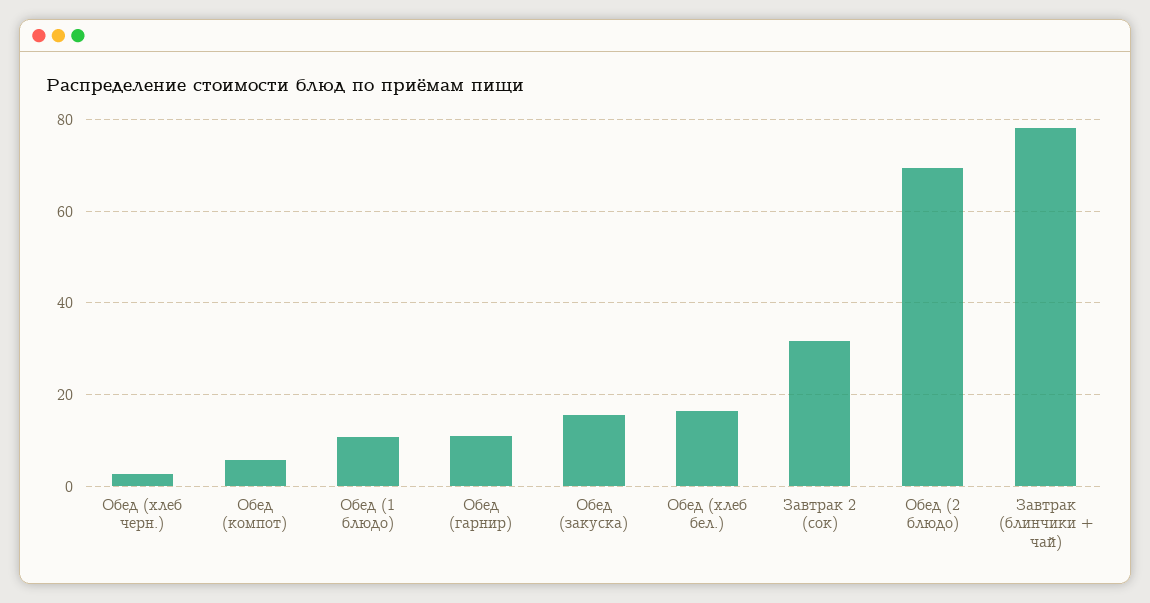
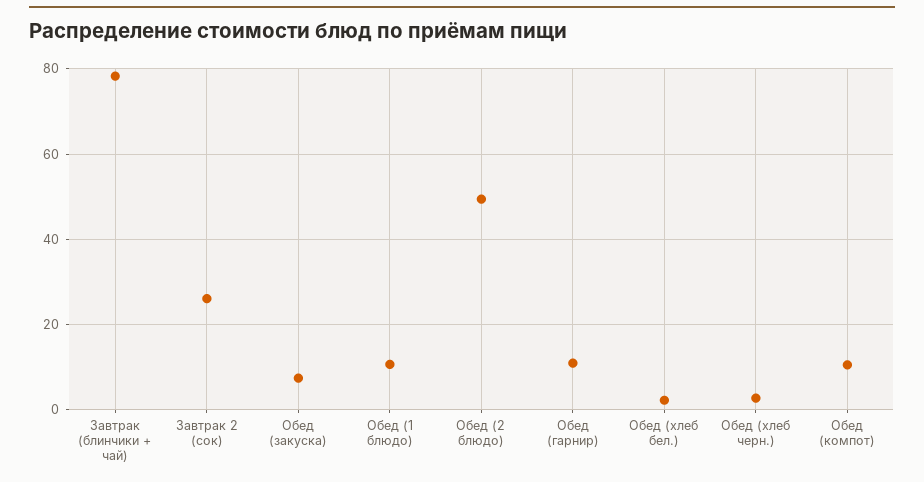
  {
    "Обед (хлеб черн.)": 2,
-   "Обед (компот)": 6,
+   "Обед (компот)": 10,
    "Обед (1 блюдо)": 10,
    "Обед (гарнир)": 10,
-   "Обед (закуска)": 16,
+   "Обед (закуска)": 8,
-   "Обед (хлеб бел.)": 16,
+   "Обед (хлеб бел.)": 2,
-   "Завтрак 2 (сок)": 32,
+   "Завтрак 2 (сок)": 26,
-   "Обед (2 блюдо)": 70,
+   "Обед (2 блюдо)": 50,
    "Завтрак (блинчики + чай)": 78
  }

